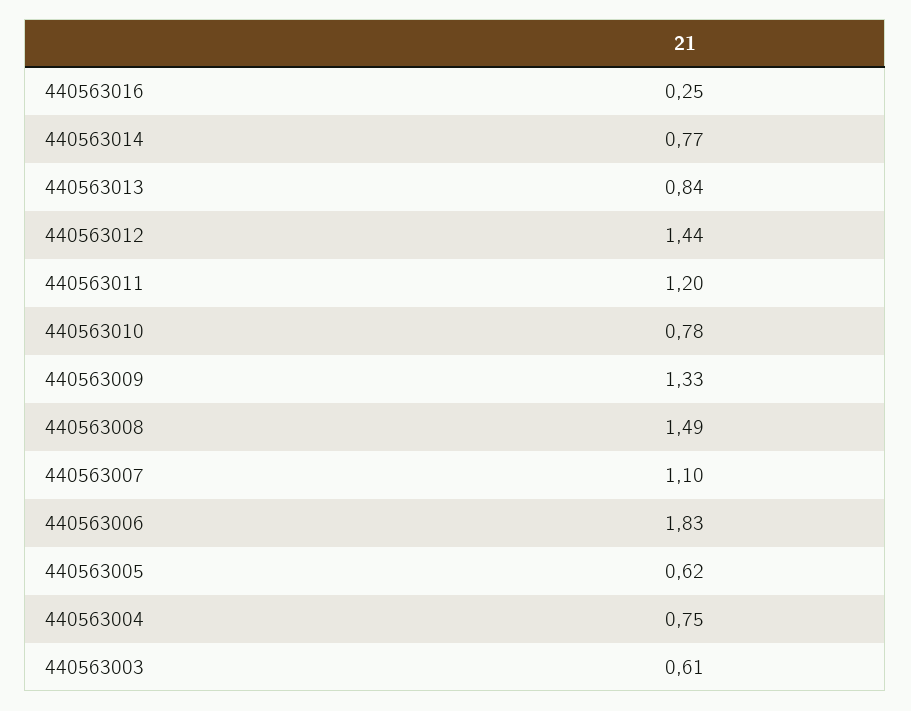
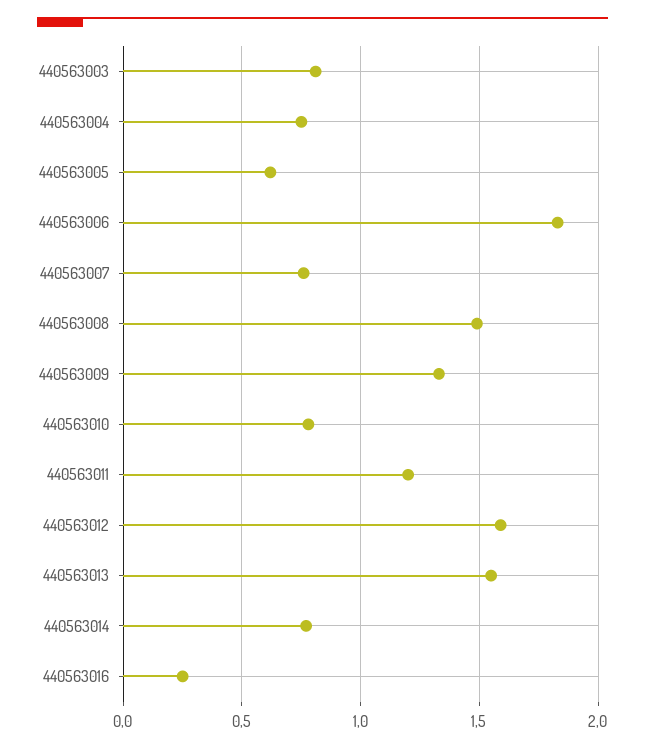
  {
    "440563016": 0.25,
    "440563014": 0.77,
-   "440563013": 0.84,
+   "440563013": 1.55,
-   "440563012": 1.44,
+   "440563012": 1.6,
    "440563011": 1.2,
    "440563010": 0.78,
    "440563009": 1.33,
    "440563008": 1.49,
-   "440563007": 1.1,
+   "440563007": 0.75,
    "440563006": 1.83,
    "440563005": 0.62,
    "440563004": 0.75,
-   "440563003": 0.61
+   "440563003": 0.8
  }

